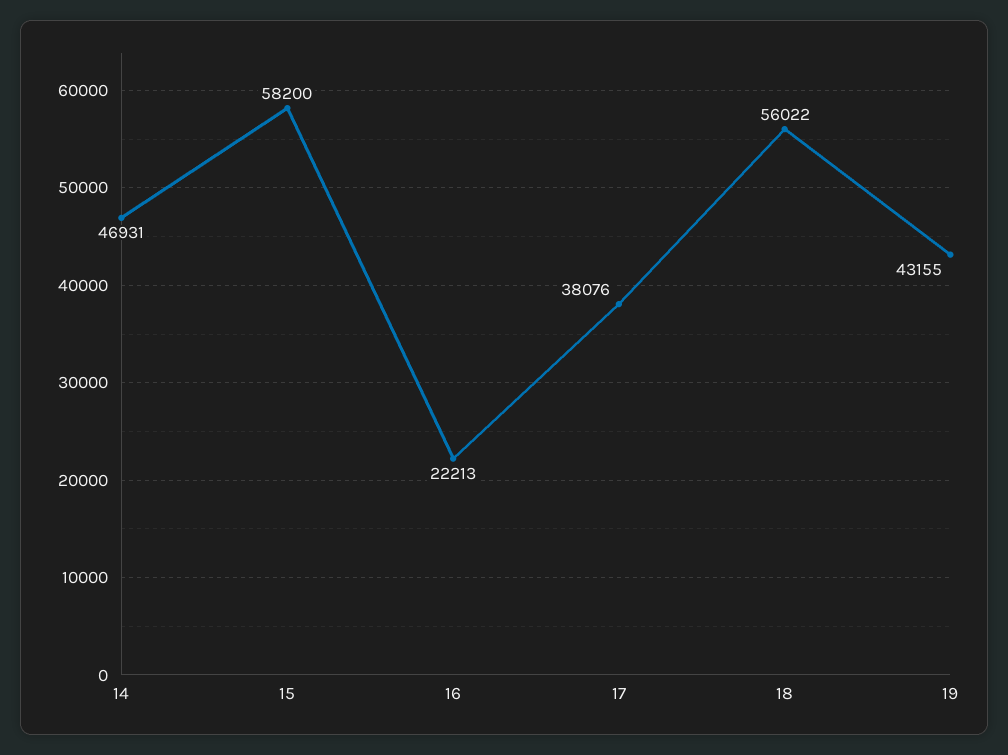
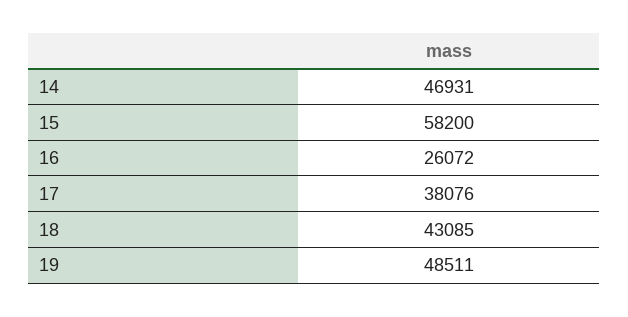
  {
    "14": 46931,
    "15": 58200,
-   "16": 22213,
+   "16": 26072,
    "17": 38076,
-   "18": 56022,
+   "18": 43085,
-   "19": 43155
+   "19": 48511
  }

